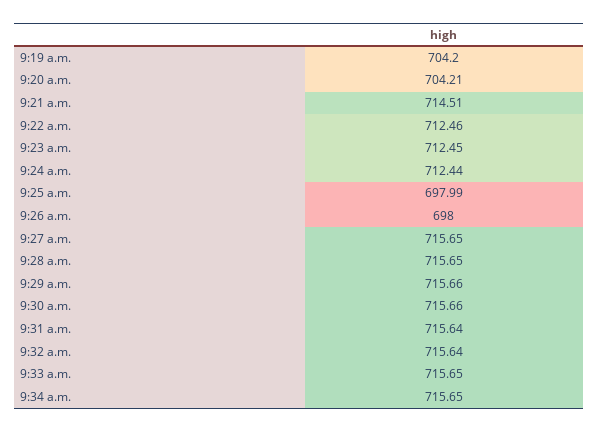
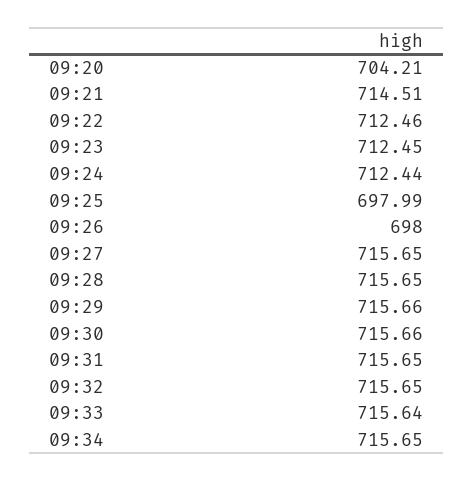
  {
-   "9:19 a.m.": 704.2,
    "9:20 a.m.": 704.21,
    "9:21 a.m.": 714.51,
    "9:22 a.m.": 712.46,
    "9:23 a.m.": 712.45,
    "9:24 a.m.": 712.44,
    "9:25 a.m.": 697.99,
    "9:26 a.m.": 698,
    "9:27 a.m.": 715.65,
    "9:28 a.m.": 715.65,
    "9:29 a.m.": 715.66,
    "9:30 a.m.": 715.66,
-   "9:31 a.m.": 715.64,
+   "9:31 a.m.": 715.65,
-   "9:32 a.m.": 715.64,
+   "9:32 a.m.": 715.65,
-   "9:33 a.m.": 715.65,
+   "9:33 a.m.": 715.64,
    "9:34 a.m.": 715.65
  }

